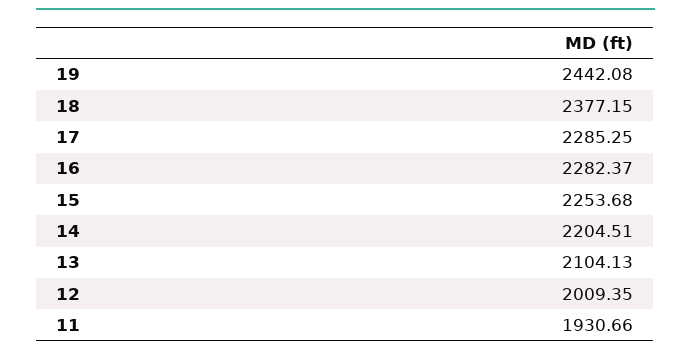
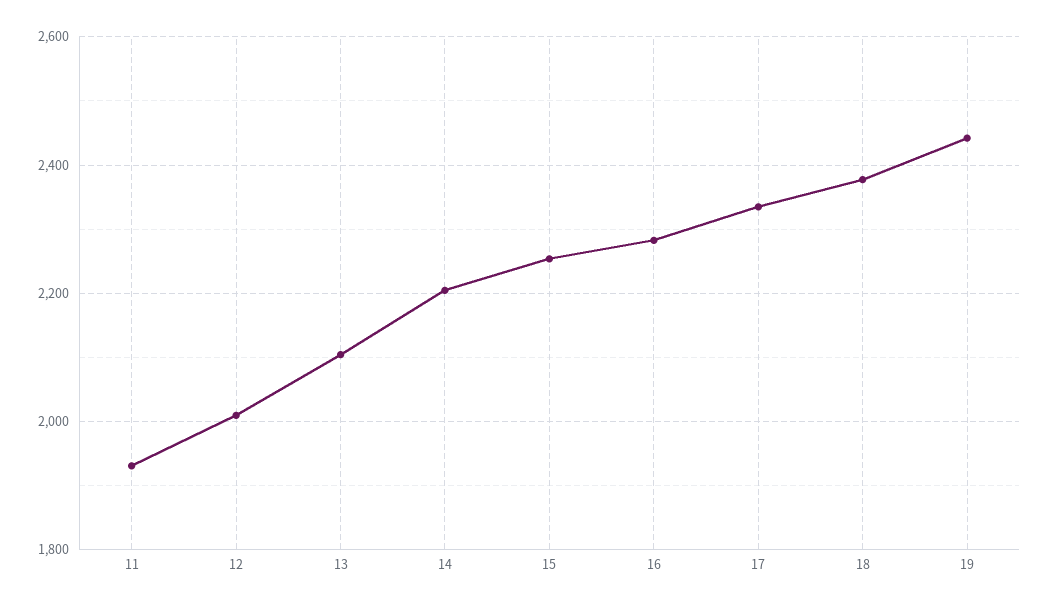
  {
    "19": 2442.08,
    "18": 2377.15,
-   "17": 2285.25,
+   "17": 2340,
    "16": 2282.37,
    "15": 2253.68,
    "14": 2204.51,
    "13": 2104.13,
    "12": 2009.35,
    "11": 1930.66
  }

